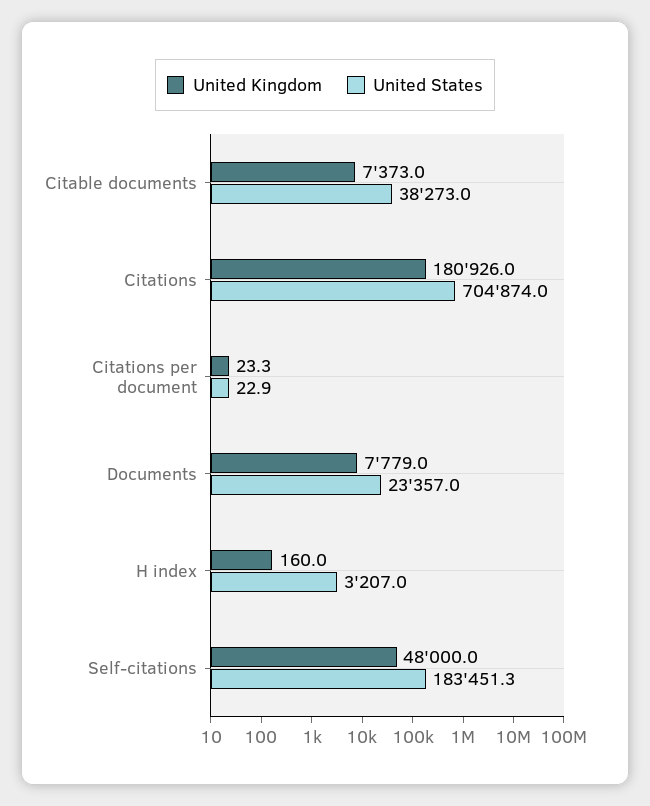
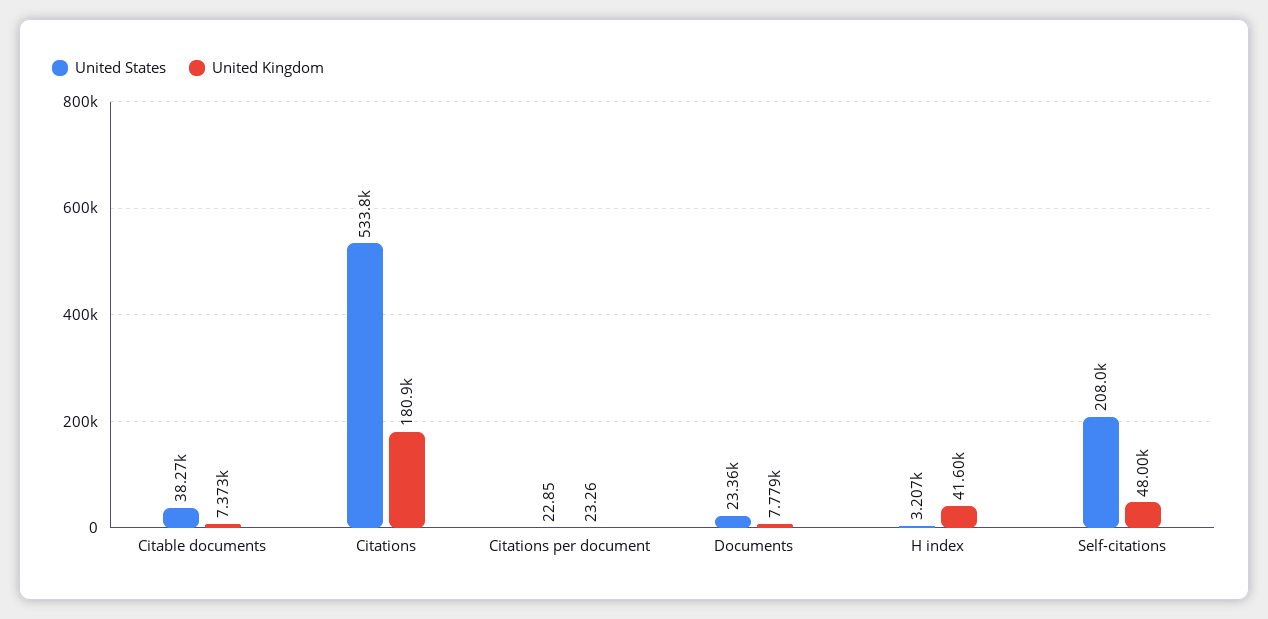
  {
    "United Kingdom": {
      "Citable documents": 7373,
      "Citations": 180926,
      "Citations per document": 23.26,
      "Documents": 7779,
-     "H index": 160,
+     "H index": 41600,
      "Self-citations": 48000
    },
    "United States": {
      "Citable documents": 38273,
-     "Citations": 704874,
+     "Citations": 533800,
      "Citations per document": 22.85,
      "Documents": 23357,
      "H index": 3207,
-     "Self-citations": 183451.3
+     "Self-citations": 208000
    }
  }

